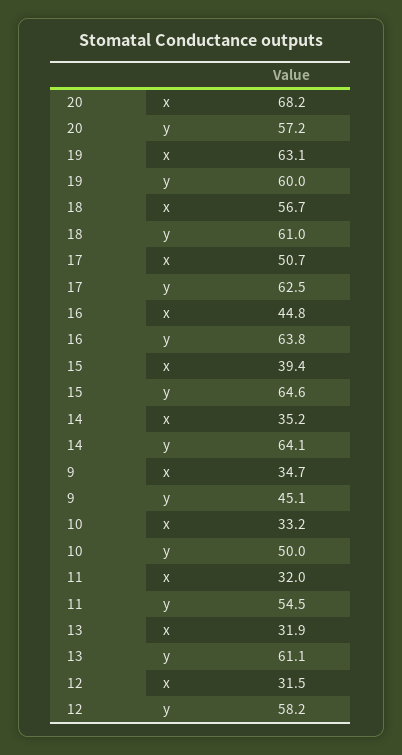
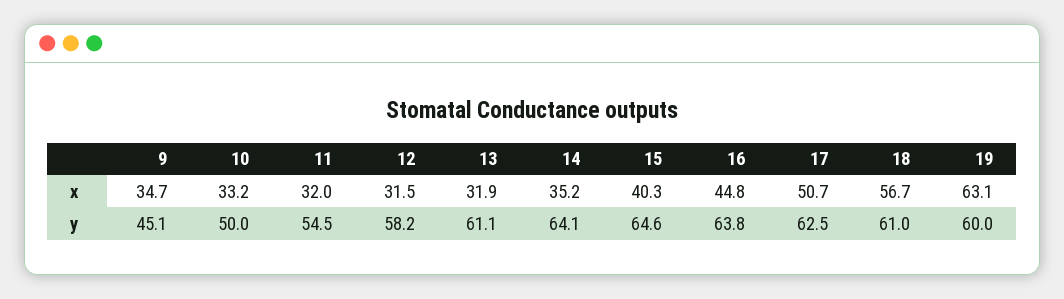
  {
-   "20": {
-     "x": 68.2,
-     "y": 57.2
-   },
    "19": {
      "x": 63.1,
      "y": 60
    },
    "18": {
      "x": 56.7,
      "y": 61
    },
    "17": {
      "x": 50.7,
      "y": 62.5
    },
    "16": {
      "x": 44.8,
      "y": 63.8
    },
    "15": {
-     "x": 39.4,
+     "x": 40.3,
      "y": 64.6
    },
    "14": {
      "x": 35.2,
      "y": 64.1
    },
    "9": {
      "x": 34.7,
      "y": 45.1
    },
    "10": {
      "x": 33.2,
      "y": 50
    },
    "11": {
      "x": 32,
      "y": 54.5
    },
    "13": {
      "x": 31.9,
      "y": 61.1
    },
    "12": {
      "x": 31.5,
      "y": 58.2
    }
  }

